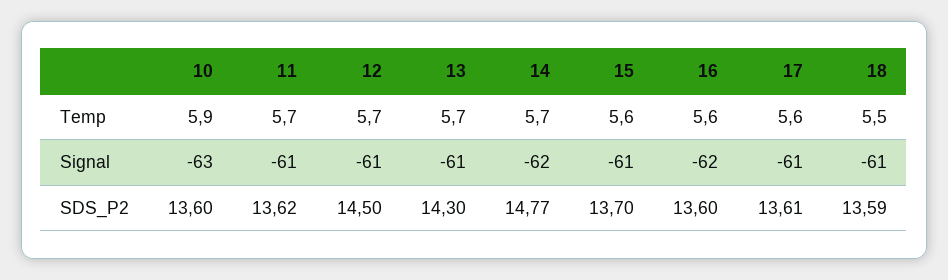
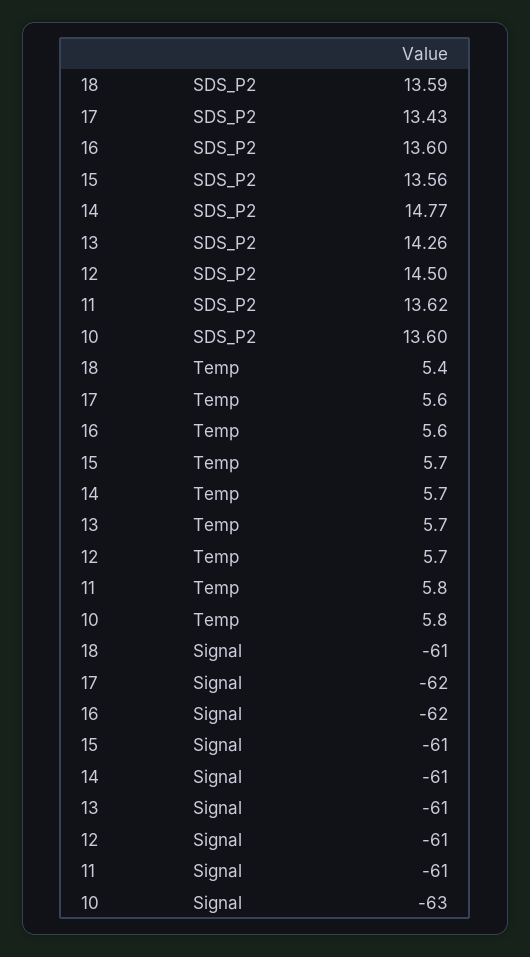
  {
    "10": {
-     "Temp": 5.9,
+     "Temp": 5.8,
      "Signal": -63,
      "SDS_P2": 13.6
    },
    "11": {
-     "Temp": 5.7,
+     "Temp": 5.8,
      "Signal": -61,
      "SDS_P2": 13.62
    },
    "12": {
      "Temp": 5.7,
      "Signal": -61,
      "SDS_P2": 14.5
    },
    "13": {
      "Temp": 5.7,
      "Signal": -61,
-     "SDS_P2": 14.3
+     "SDS_P2": 14.26
    },
    "14": {
      "Temp": 5.7,
-     "Signal": -62,
+     "Signal": -61,
      "SDS_P2": 14.77
    },
    "15": {
-     "Temp": 5.6,
+     "Temp": 5.7,
      "Signal": -61,
-     "SDS_P2": 13.7
+     "SDS_P2": 13.56
    },
    "16": {
      "Temp": 5.6,
      "Signal": -62,
      "SDS_P2": 13.6
    },
    "17": {
      "Temp": 5.6,
-     "Signal": -61,
+     "Signal": -62,
-     "SDS_P2": 13.61
+     "SDS_P2": 13.43
    },
    "18": {
-     "Temp": 5.5,
+     "Temp": 5.4,
      "Signal": -61,
      "SDS_P2": 13.59
    }
  }

